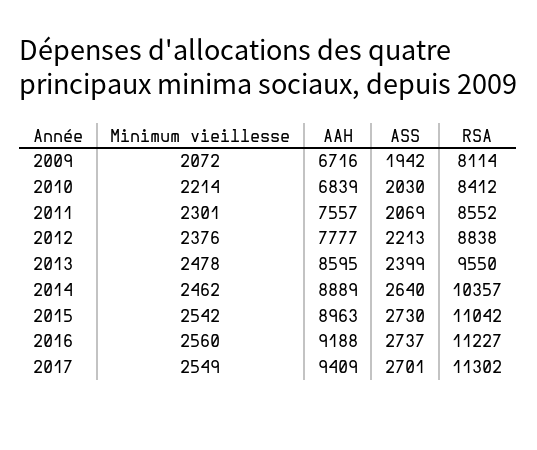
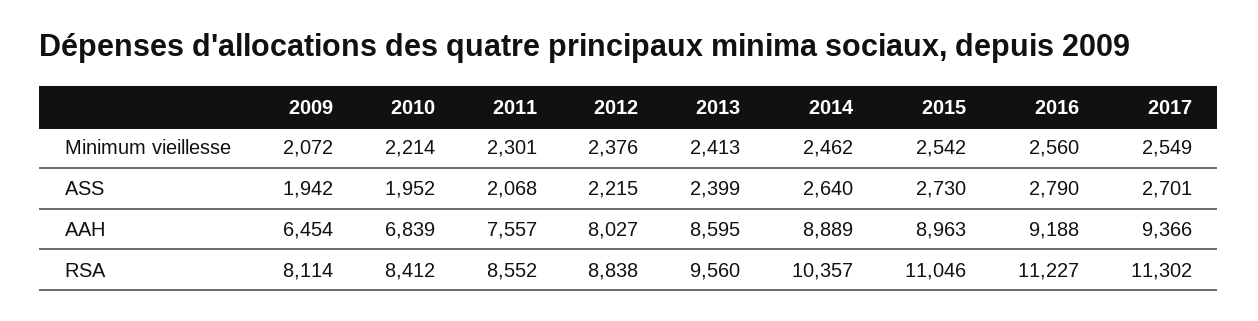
  {
    "Minimum vieillesse": {
      "2009": 2072,
      "2010": 2214,
      "2011": 2301,
      "2012": 2376,
-     "2013": 2478,
+     "2013": 2413,
      "2014": 2462,
      "2015": 2542,
      "2016": 2560,
      "2017": 2549
    },
    "AAH": {
-     "2009": 6716,
+     "2009": 6454,
      "2010": 6839,
      "2011": 7557,
-     "2012": 7777,
+     "2012": 8027,
      "2013": 8595,
      "2014": 8889,
      "2015": 8963,
      "2016": 9188,
-     "2017": 9409
+     "2017": 9366
    },
    "ASS": {
      "2009": 1942,
-     "2010": 2030,
+     "2010": 1952,
-     "2011": 2069,
+     "2011": 2068,
-     "2012": 2213,
+     "2012": 2215,
      "2013": 2399,
      "2014": 2640,
      "2015": 2730,
-     "2016": 2737,
+     "2016": 2790,
      "2017": 2701
    },
    "RSA": {
      "2009": 8114,
      "2010": 8412,
      "2011": 8552,
      "2012": 8838,
-     "2013": 9550,
+     "2013": 9560,
      "2014": 10357,
-     "2015": 11042,
+     "2015": 11046,
      "2016": 11227,
      "2017": 11302
    }
  }

